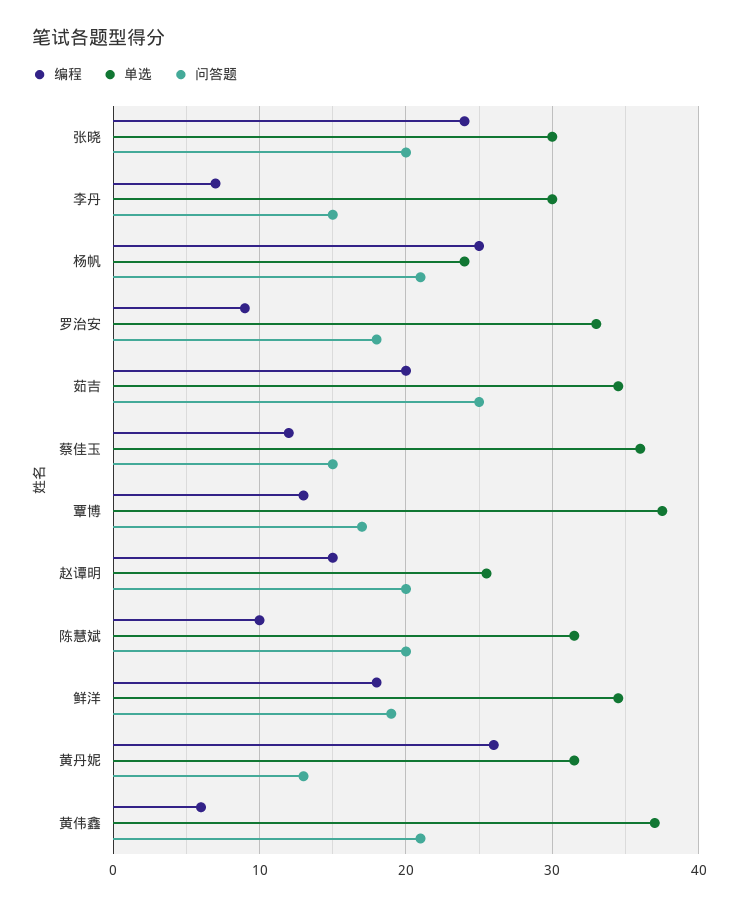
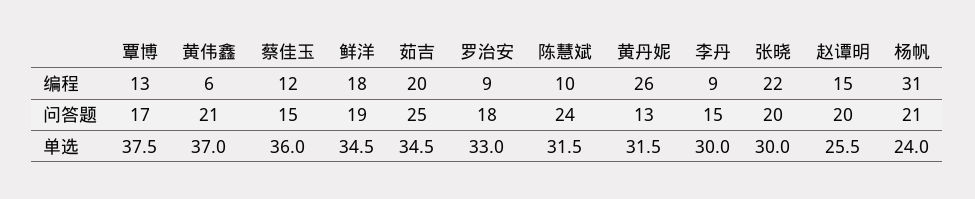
  {
    "编程": {
-     "张晓": 24,
+     "张晓": 22,
-     "李丹": 7,
+     "李丹": 9,
-     "杨帆": 25,
+     "杨帆": 31,
      "罗治安": 9,
      "茹吉": 20,
      "蔡佳玉": 12,
      "覃博": 13,
      "赵谭明": 15,
      "陈慧斌": 10,
      "鲜洋": 18,
      "黄丹妮": 26,
      "黄伟鑫": 6
    },
    "单选": {
      "张晓": 30,
      "李丹": 30,
      "杨帆": 24,
      "罗治安": 33,
      "茹吉": 34.5,
      "蔡佳玉": 36,
      "覃博": 37.5,
      "赵谭明": 25.5,
      "陈慧斌": 31.5,
      "鲜洋": 34.5,
      "黄丹妮": 31.5,
      "黄伟鑫": 37
    },
    "问答题": {
      "张晓": 20,
      "李丹": 15,
      "杨帆": 21,
      "罗治安": 18,
      "茹吉": 25,
      "蔡佳玉": 15,
      "覃博": 17,
      "赵谭明": 20,
-     "陈慧斌": 20,
+     "陈慧斌": 24,
      "鲜洋": 19,
      "黄丹妮": 13,
      "黄伟鑫": 21
    }
  }

